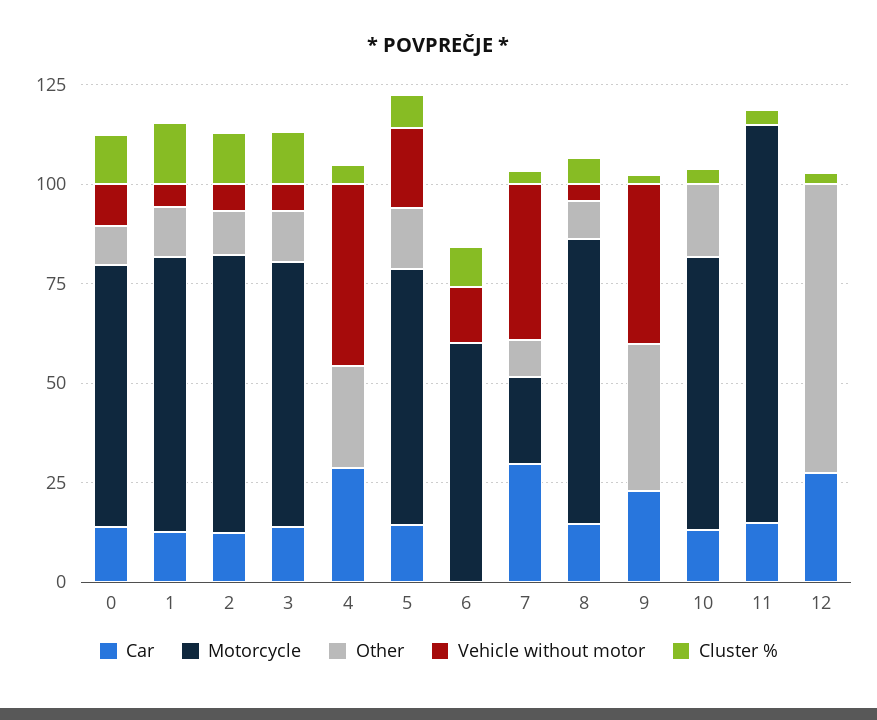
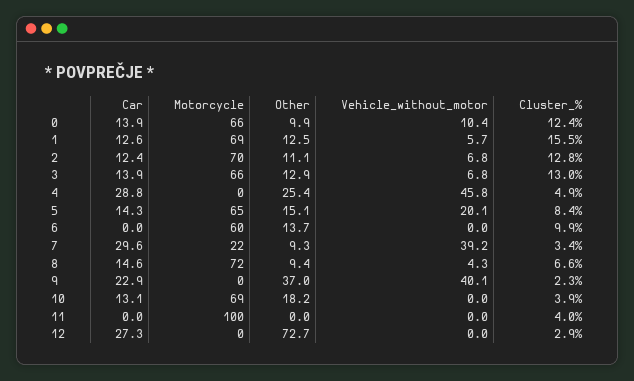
  {
    "Car": {
      "0": 13.9,
      "1": 12.6,
      "2": 12.4,
      "3": 13.9,
      "4": 28.8,
      "5": 14.3,
      "6": 0,
      "7": 29.6,
      "8": 14.6,
      "9": 22.9,
      "10": 13.1,
-     "11": 15,
+     "11": 0,
      "12": 27.3
    },
    "Motorcycle": {
      "0": 66,
      "1": 69,
      "2": 70,
      "3": 66,
      "4": 0,
      "5": 65,
      "6": 60,
      "7": 22,
      "8": 72,
      "9": 0,
      "10": 69,
      "11": 100,
      "12": 0
    },
    "Other": {
      "0": 9.9,
      "1": 12.5,
      "2": 11.1,
      "3": 12.9,
      "4": 25.4,
      "5": 15.1,
-     "6": 0,
+     "6": 13.7,
      "7": 9.3,
      "8": 9.4,
      "9": 37,
      "10": 18.2,
      "11": 0,
      "12": 72.7
    },
    "Vehicle without motor": {
      "0": 10.4,
      "1": 5.7,
      "2": 6.8,
      "3": 6.8,
      "4": 45.8,
      "5": 20.1,
-     "6": 15,
+     "6": 0,
      "7": 39.2,
      "8": 4.3,
      "9": 40.1,
      "10": 0,
      "11": 0,
      "12": 0
    },
    "Cluster %": {
      "0": 12.4,
      "1": 15.5,
      "2": 12.8,
      "3": 13,
      "4": 4.9,
      "5": 8.4,
      "6": 9.9,
      "7": 3.4,
      "8": 6.6,
      "9": 2.3,
      "10": 3.9,
      "11": 4,
      "12": 2.9
    }
  }

